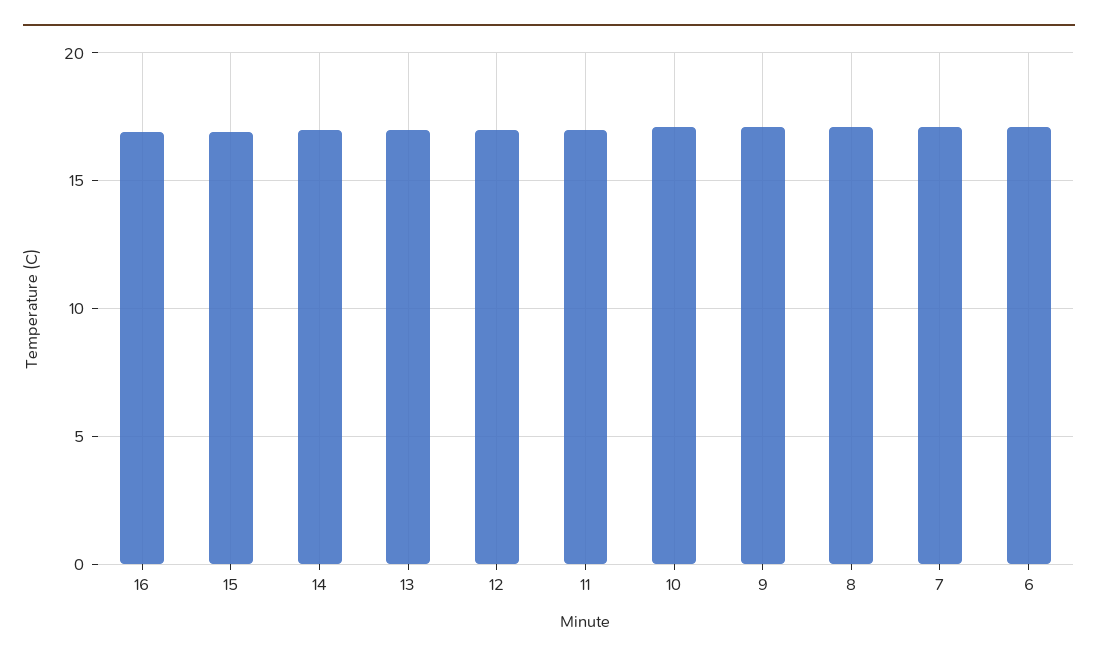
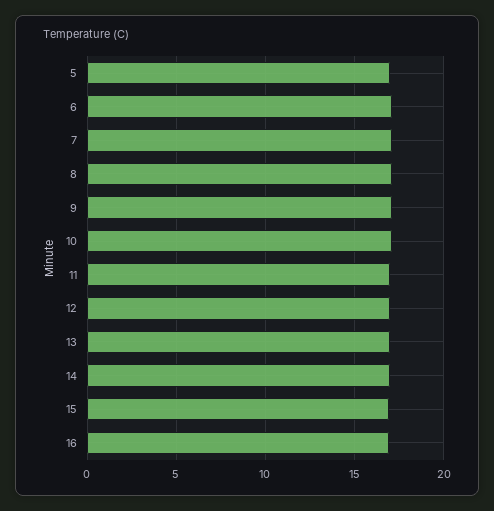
  {
    "16": 17,
    "15": 17,
    "14": 17,
    "13": 17,
    "12": 17,
    "11": 17,
    "10": 17,
    "9": 17,
    "8": 17,
    "7": 17,
-   "6": 17
+   "6": 17,
+   "5": 17
  }

